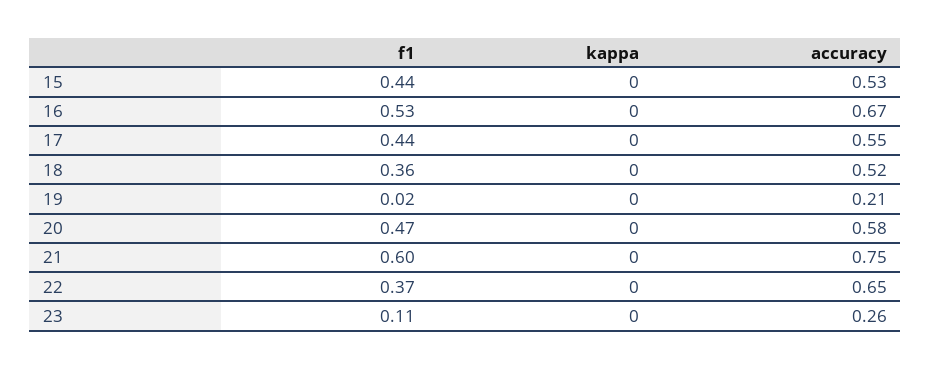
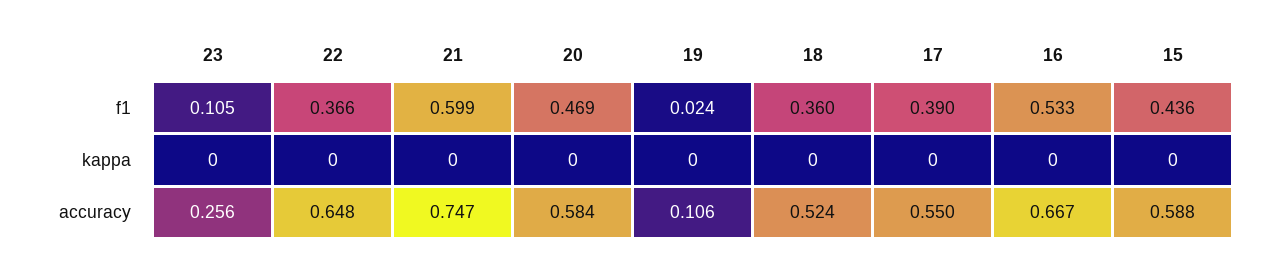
  {
    "f1": {
      "15": 0.436,
      "16": 0.533,
-     "17": 0.44,
+     "17": 0.39,
      "18": 0.36,
      "19": 0.024,
      "20": 0.469,
      "21": 0.599,
      "22": 0.366,
      "23": 0.105
    },
    "kappa": {
      "15": 0,
      "16": 0,
      "17": 0,
      "18": 0,
      "19": 0,
      "20": 0,
      "21": 0,
      "22": 0,
      "23": 0
    },
    "accuracy": {
-     "15": 0.53,
+     "15": 0.588,
      "16": 0.667,
      "17": 0.55,
      "18": 0.524,
-     "19": 0.21,
+     "19": 0.106,
      "20": 0.584,
      "21": 0.747,
      "22": 0.648,
      "23": 0.256
    }
  }

